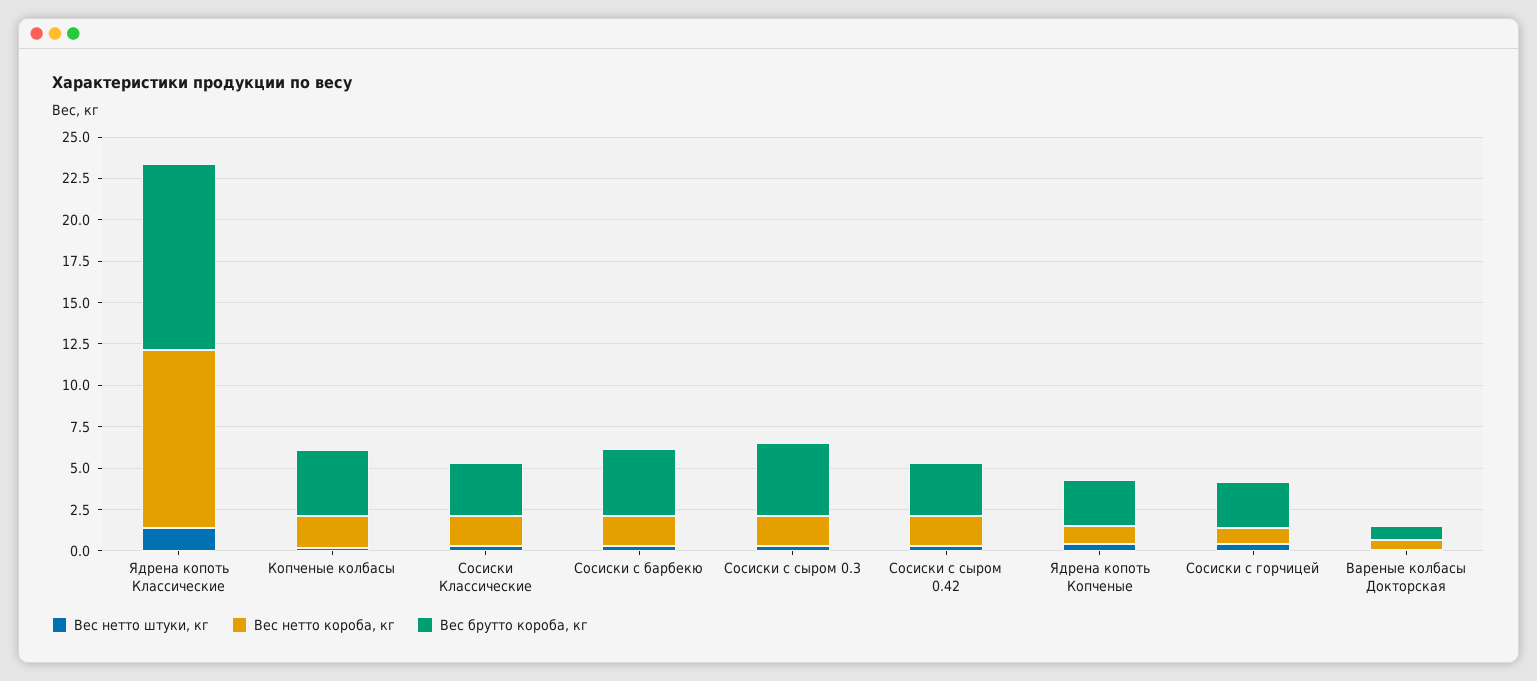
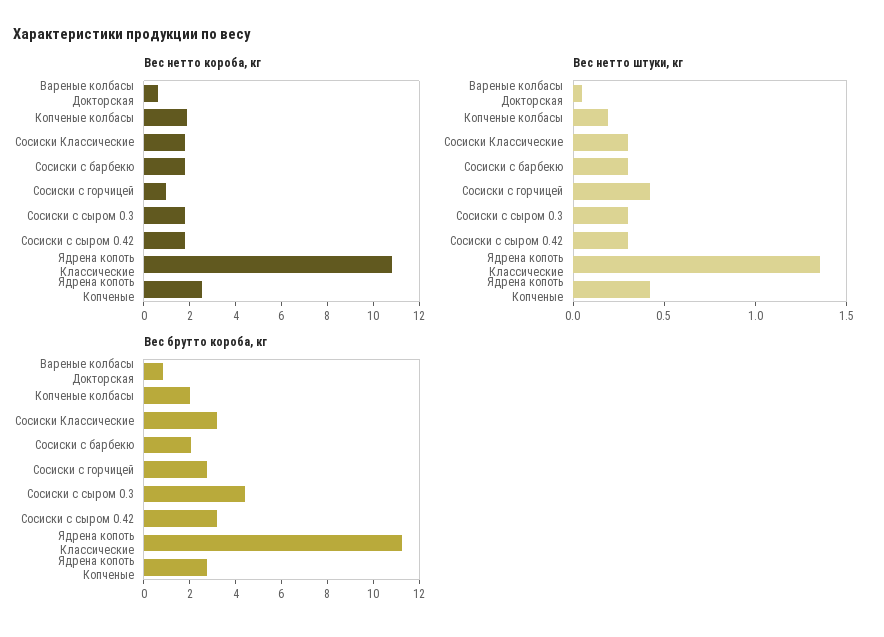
  {
    "Вес нетто штуки, кг": {
      "Ядрена копоть Классические": 1.4,
      "Копченые колбасы": 0.2,
      "Сосиски Классические": 0.3,
      "Сосиски с барбекю": 0.3,
      "Сосиски с сыром 0.3": 0.3,
      "Сосиски с сыром 0.42": 0.3,
      "Ядрена копоть Копченые": 0.4,
      "Сосиски с горчицей": 0.4,
      "Вареные колбасы Докторская": 0.1
    },
    "Вес нетто короба, кг": {
      "Ядрена копоть Классические": 11,
      "Копченые колбасы": 2,
      "Сосиски Классические": 2,
      "Сосиски с барбекю": 2,
      "Сосиски с сыром 0.3": 2,
      "Сосиски с сыром 0.42": 2,
-     "Ядрена копоть Копченые": 1,
+     "Ядрена копоть Копченые": 2.5,
      "Сосиски с горчицей": 1,
      "Вареные колбасы Докторская": 0.5
    },
    "Вес брутто короба, кг": {
      "Ядрена копоть Классические": 11,
-     "Копченые колбасы": 4,
+     "Копченые колбасы": 2,
      "Сосиски Классические": 3,
-     "Сосиски с барбекю": 4,
+     "Сосиски с барбекю": 2,
      "Сосиски с сыром 0.3": 4.5,
      "Сосиски с сыром 0.42": 3,
      "Ядрена копоть Копченые": 3,
      "Сосиски с горчицей": 3,
      "Вареные колбасы Докторская": 1
    }
  }

